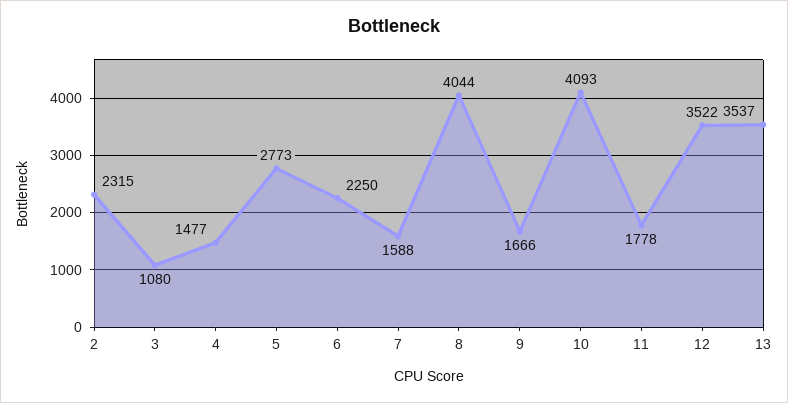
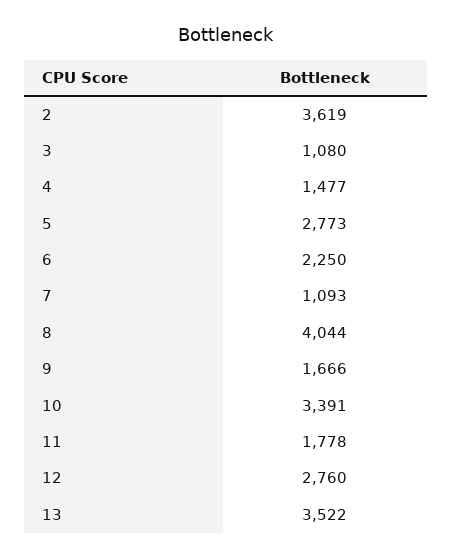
  {
-   "2": 2315,
+   "2": 3619,
    "3": 1080,
    "4": 1477,
    "5": 2773,
    "6": 2250,
-   "7": 1588,
+   "7": 1093,
    "8": 4044,
    "9": 1666,
-   "10": 4093,
+   "10": 3391,
    "11": 1778,
-   "12": 3522,
+   "12": 2760,
-   "13": 3537
+   "13": 3522
  }

